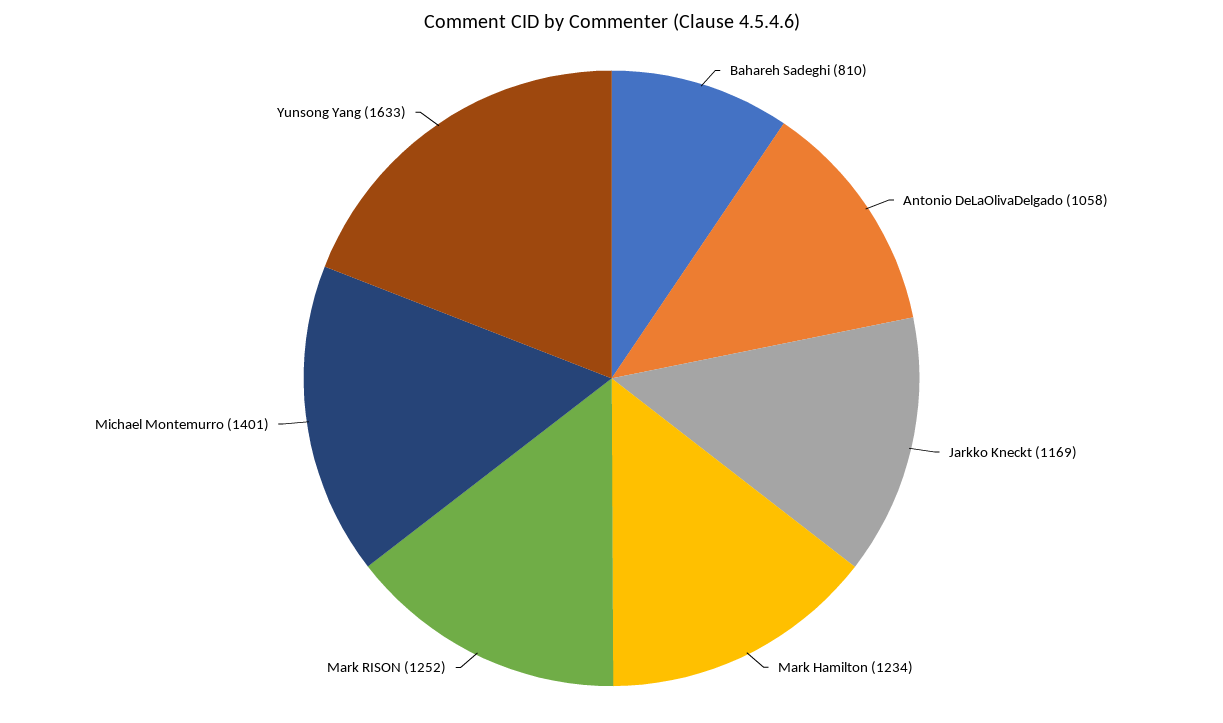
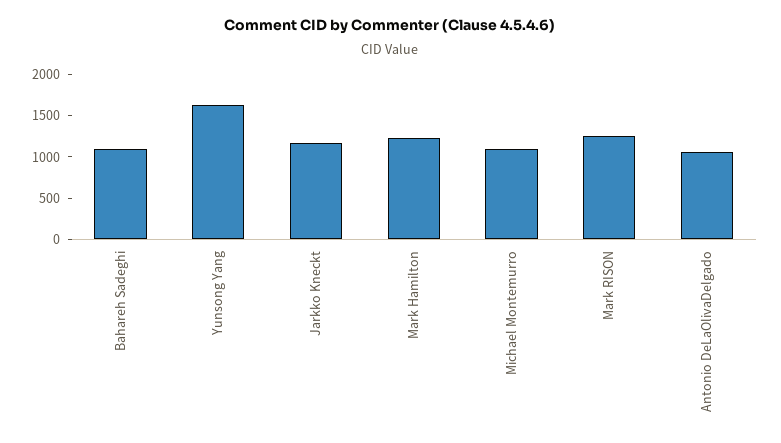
  {
-   "Bahareh Sadeghi": 810,
+   "Bahareh Sadeghi": 1100,
    "Antonio DeLaOlivaDelgado": 1058,
    "Jarkko Kneckt": 1169,
    "Mark Hamilton": 1234,
    "Mark RISON": 1252,
-   "Michael Montemurro": 1401,
+   "Michael Montemurro": 1100,
    "Yunsong Yang": 1633
  }

